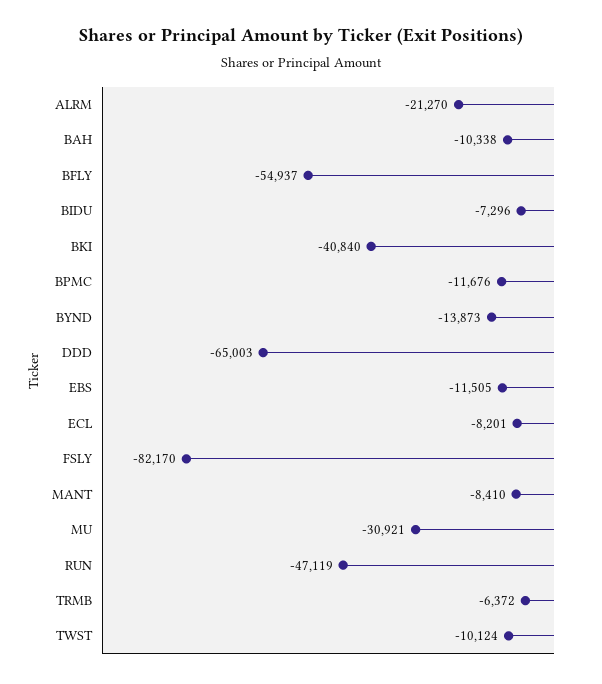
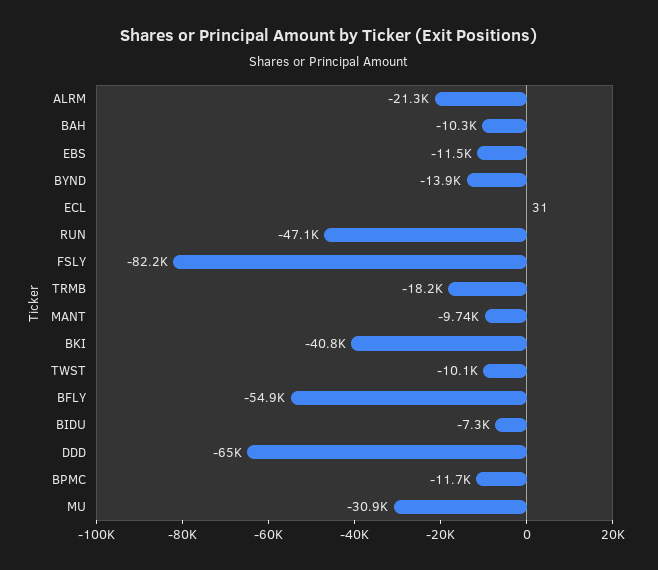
  {
    "ALRM": -21270,
    "BAH": -10338,
    "BFLY": -54937,
    "BIDU": -7296,
    "BKI": -40840,
    "BPMC": -11676,
    "BYND": -13873,
    "DDD": -65003,
    "EBS": -11505,
-   "ECL": -8201,
+   "ECL": 31,
    "FSLY": -82170,
-   "MANT": -8410,
+   "MANT": -9740,
    "MU": -30921,
    "RUN": -47119,
-   "TRMB": -6372,
+   "TRMB": -18200,
    "TWST": -10124
  }

